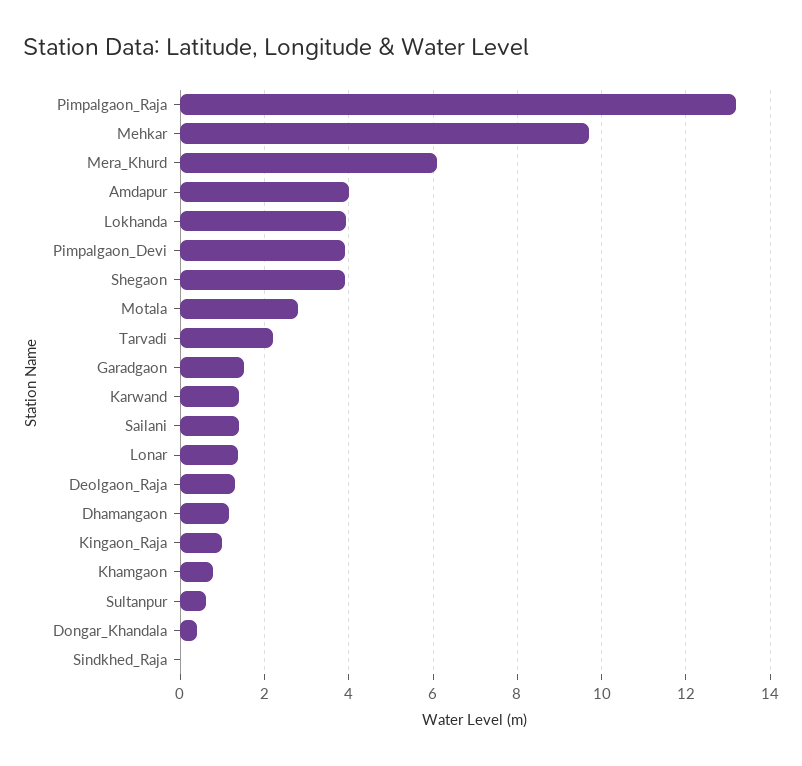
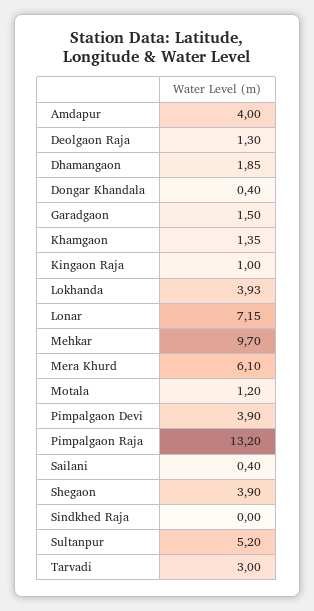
  {
    "Pimpalgaon_Raja": 13.2,
    "Mehkar": 9.7,
    "Mera_Khurd": 6.1,
    "Amdapur": 4,
    "Lokhanda": 3.93,
    "Pimpalgaon_Devi": 3.9,
    "Shegaon": 3.9,
-   "Motala": 2.8,
+   "Motala": 1.2,
-   "Tarvadi": 2.2,
+   "Tarvadi": 3,
    "Garadgaon": 1.5,
-   "Karwand": 1.4,
-   "Sailani": 1.4,
+   "Sailani": 0.4,
-   "Lonar": 1.4,
+   "Lonar": 7.15,
    "Deolgaon_Raja": 1.3,
-   "Dhamangaon": 1.2,
+   "Dhamangaon": 1.85,
    "Kingaon_Raja": 1,
-   "Khamgaon": 0.8,
+   "Khamgaon": 1.35,
-   "Sultanpur": 0.6,
+   "Sultanpur": 5.2,
    "Dongar_Khandala": 0.4,
    "Sindkhed_Raja": 0
  }

